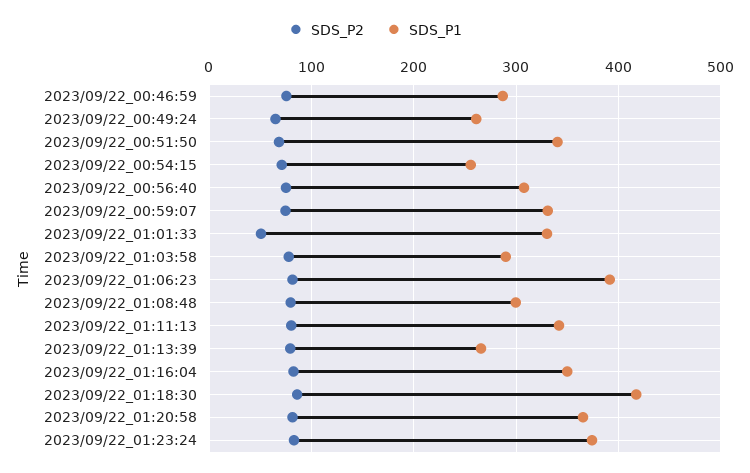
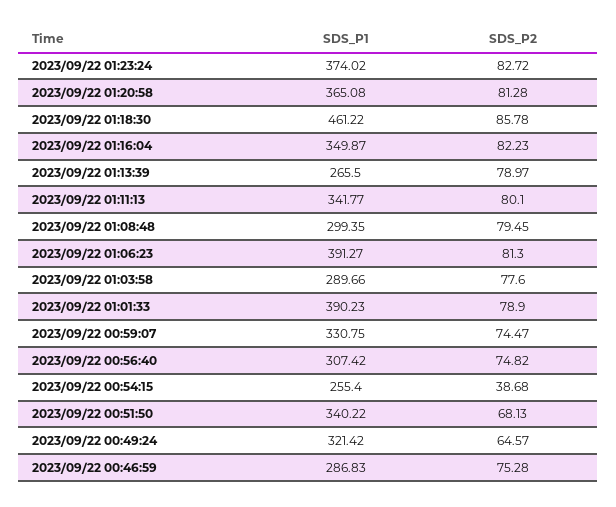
  {
    "SDS_P2": {
      "2023/09/22_00:46:59": 75.28,
      "2023/09/22_00:49:24": 64.57,
      "2023/09/22_00:51:50": 68.13,
-     "2023/09/22_00:54:15": 70,
+     "2023/09/22_00:54:15": 38.68,
      "2023/09/22_00:56:40": 74.82,
      "2023/09/22_00:59:07": 74.47,
-     "2023/09/22_01:01:33": 50,
+     "2023/09/22_01:01:33": 78.9,
      "2023/09/22_01:03:58": 77.6,
      "2023/09/22_01:06:23": 81.3,
      "2023/09/22_01:08:48": 79.45,
      "2023/09/22_01:11:13": 80.1,
      "2023/09/22_01:13:39": 78.97,
      "2023/09/22_01:16:04": 82.23,
      "2023/09/22_01:18:30": 85.78,
      "2023/09/22_01:20:58": 81.28,
      "2023/09/22_01:23:24": 82.72
    },
    "SDS_P1": {
      "2023/09/22_00:46:59": 286.83,
-     "2023/09/22_00:49:24": 260,
+     "2023/09/22_00:49:24": 321.42,
      "2023/09/22_00:51:50": 340.22,
      "2023/09/22_00:54:15": 255.4,
      "2023/09/22_00:56:40": 307.42,
      "2023/09/22_00:59:07": 330.75,
-     "2023/09/22_01:01:33": 330,
+     "2023/09/22_01:01:33": 390.23,
      "2023/09/22_01:03:58": 289.66,
      "2023/09/22_01:06:23": 391.27,
      "2023/09/22_01:08:48": 299.35,
      "2023/09/22_01:11:13": 341.77,
      "2023/09/22_01:13:39": 265.5,
      "2023/09/22_01:16:04": 349.87,
-     "2023/09/22_01:18:30": 420,
+     "2023/09/22_01:18:30": 461.22,
      "2023/09/22_01:20:58": 365.08,
      "2023/09/22_01:23:24": 374.02
    }
  }

